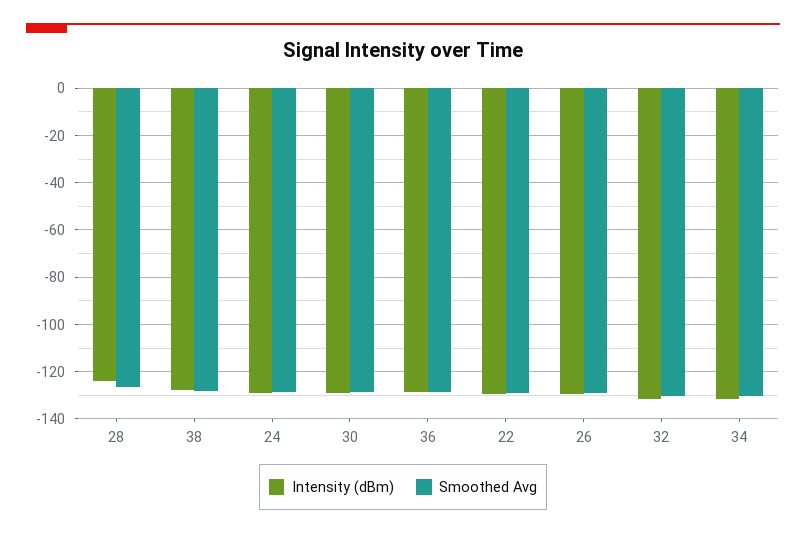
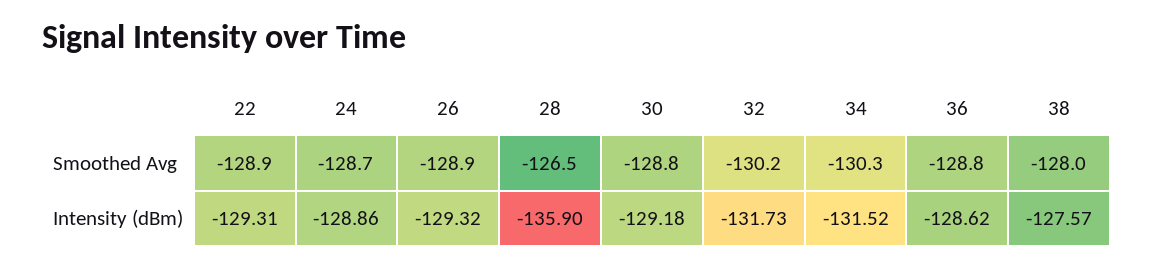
  {
    "Intensity (dBm)": {
-     "28": -125,
+     "28": -135.9,
      "38": -127.57,
      "24": -128.86,
      "30": -129.18,
      "36": -128.62,
      "22": -129.31,
      "26": -129.32,
      "32": -131.73,
      "34": -131.52
    },
    "Smoothed Avg": {
      "28": -126.5,
      "38": -128,
      "24": -128.7,
      "30": -128.8,
      "36": -128.8,
      "22": -128.9,
      "26": -128.9,
      "32": -130.2,
      "34": -130.3
    }
  }

